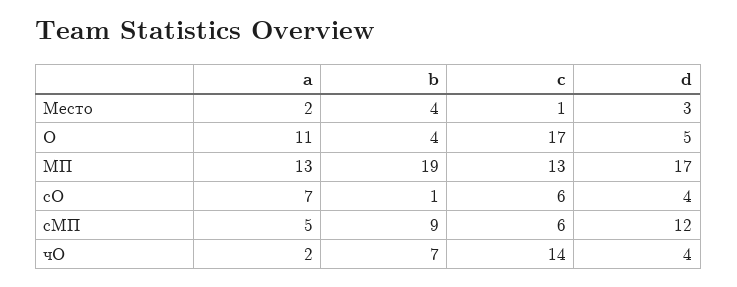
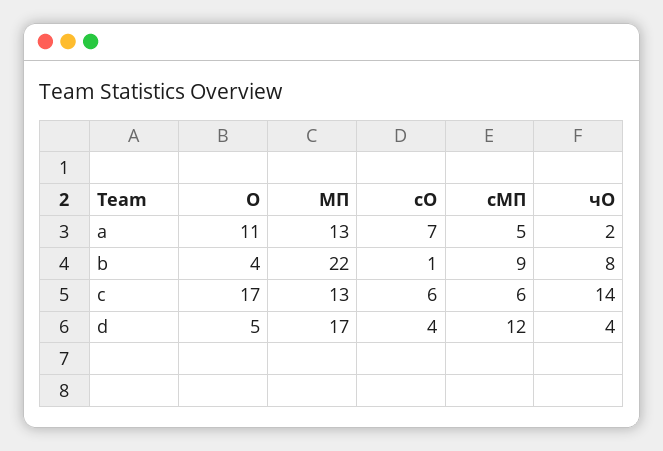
  {
    "a": {
-     "Место": 2,
      "О": 11,
      "МП": 13,
      "сО": 7,
      "сМП": 5,
      "чО": 2
    },
    "b": {
-     "Место": 4,
      "О": 4,
-     "МП": 19,
+     "МП": 22,
      "сО": 1,
      "сМП": 9,
-     "чО": 7
+     "чО": 8
    },
    "c": {
-     "Место": 1,
      "О": 17,
      "МП": 13,
      "сО": 6,
      "сМП": 6,
      "чО": 14
    },
    "d": {
-     "Место": 3,
      "О": 5,
      "МП": 17,
      "сО": 4,
      "сМП": 12,
      "чО": 4
    }
  }

